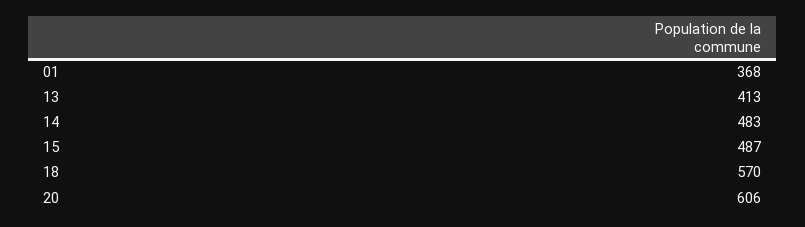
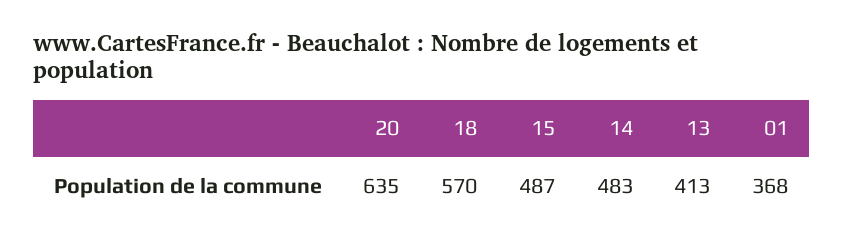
  {
    "01": 368,
    "13": 413,
    "14": 483,
    "15": 487,
    "18": 570,
-   "20": 606
+   "20": 635
  }

